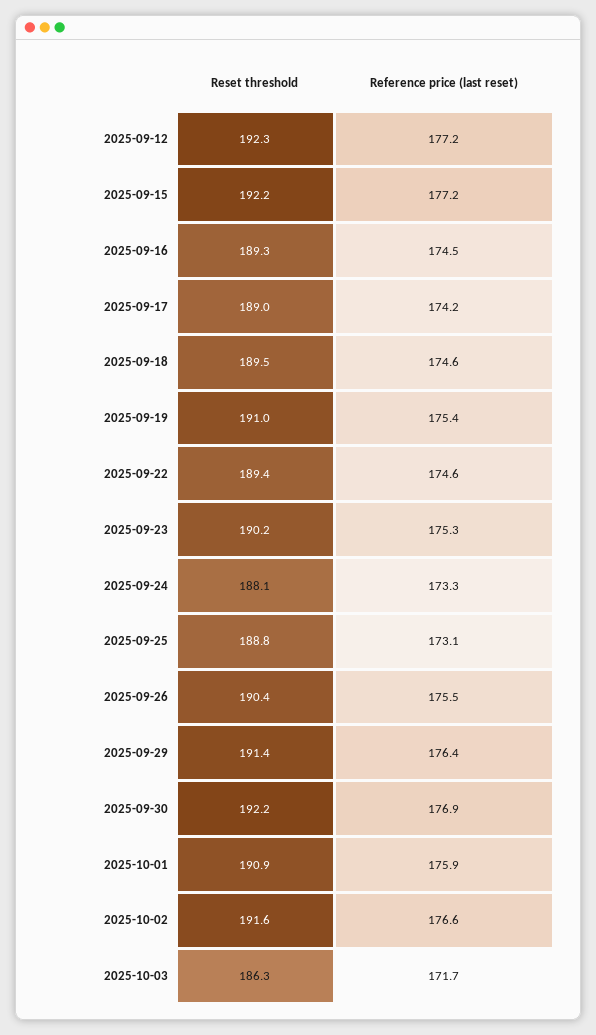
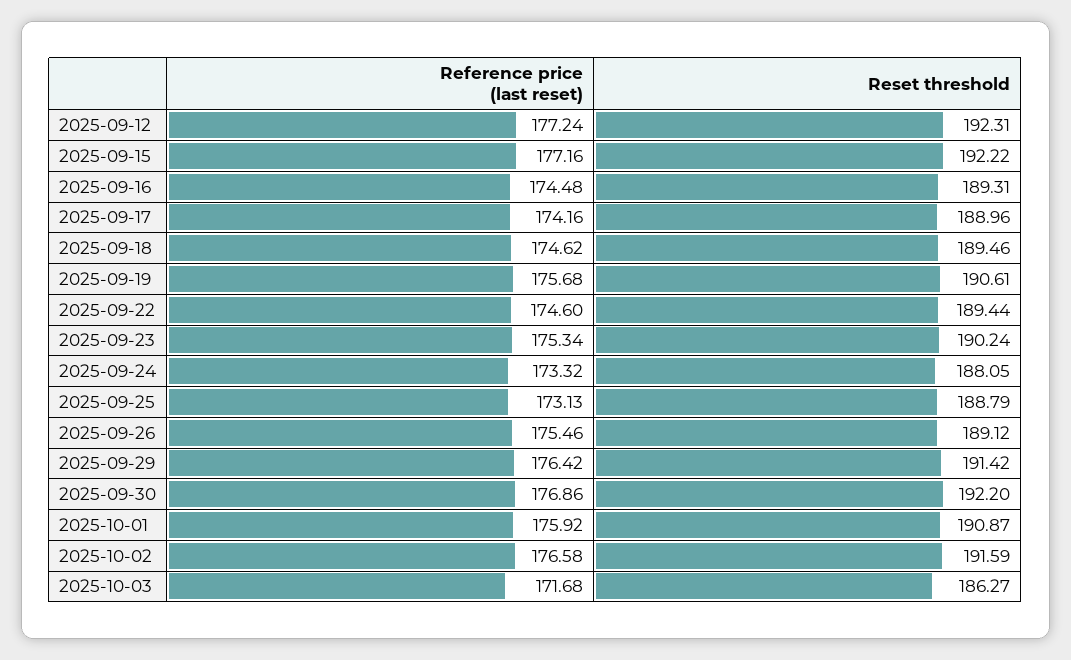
  {
    "Reset threshold": {
      "2025-09-12": 192.31,
      "2025-09-15": 192.22,
      "2025-09-16": 189.31,
      "2025-09-17": 188.96,
      "2025-09-18": 189.46,
-     "2025-09-19": 191,
+     "2025-09-19": 190.61,
      "2025-09-22": 189.44,
      "2025-09-23": 190.24,
      "2025-09-24": 188.05,
      "2025-09-25": 188.79,
-     "2025-09-26": 190.4,
+     "2025-09-26": 189.12,
      "2025-09-29": 191.42,
      "2025-09-30": 192.2,
      "2025-10-01": 190.87,
      "2025-10-02": 191.59,
      "2025-10-03": 186.27
    },
    "Reference price (last reset)": {
      "2025-09-12": 177.24,
      "2025-09-15": 177.16,
      "2025-09-16": 174.48,
      "2025-09-17": 174.16,
      "2025-09-18": 174.62,
-     "2025-09-19": 175.4,
+     "2025-09-19": 175.68,
      "2025-09-22": 174.6,
      "2025-09-23": 175.34,
      "2025-09-24": 173.32,
      "2025-09-25": 173.13,
      "2025-09-26": 175.46,
      "2025-09-29": 176.42,
      "2025-09-30": 176.86,
      "2025-10-01": 175.92,
      "2025-10-02": 176.58,
      "2025-10-03": 171.68
    }
  }

